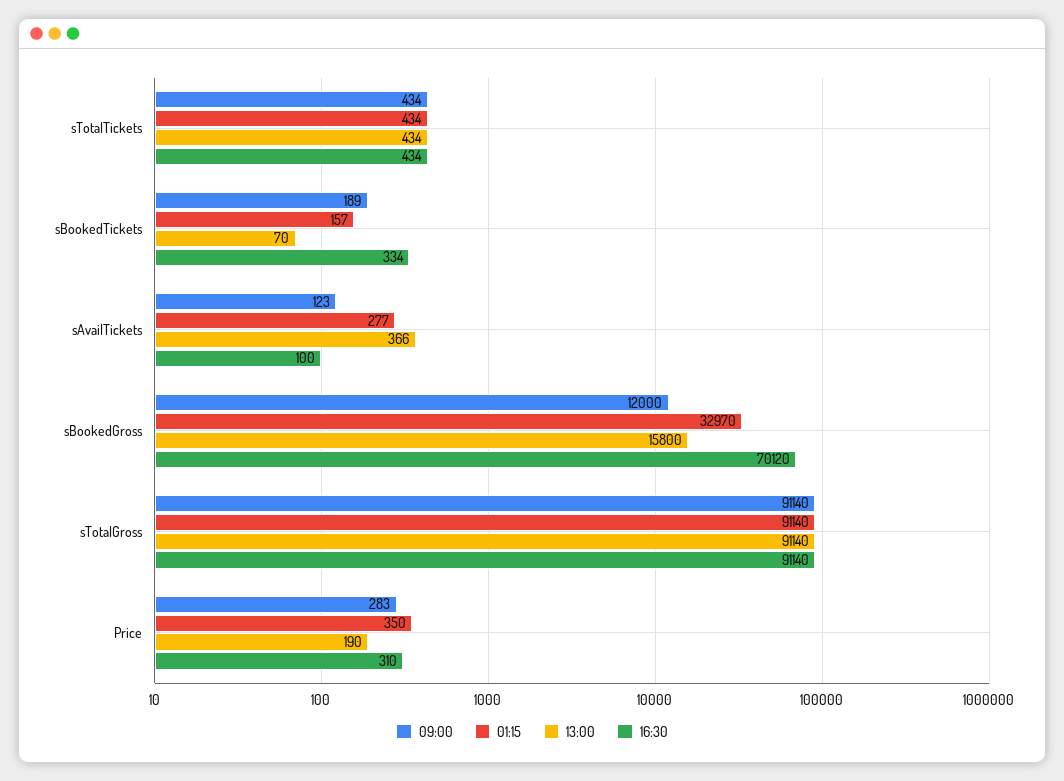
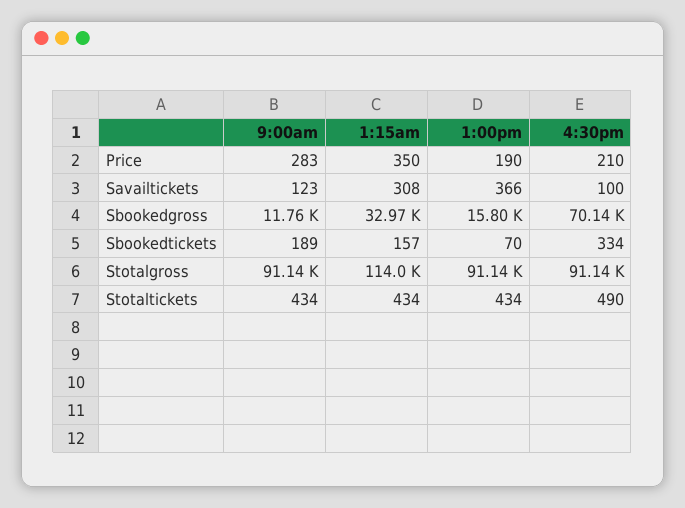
  {
    "09:00": {
      "sTotalTickets": 434,
      "sBookedTickets": 189,
      "sAvailTickets": 123,
-     "sBookedGross": 12000,
+     "sBookedGross": 11760,
      "sTotalGross": 91140,
      "Price": 283
    },
    "01:15": {
      "sTotalTickets": 434,
      "sBookedTickets": 157,
-     "sAvailTickets": 277,
+     "sAvailTickets": 308,
      "sBookedGross": 32970,
-     "sTotalGross": 91140,
+     "sTotalGross": 114000,
      "Price": 350
    },
    "13:00": {
      "sTotalTickets": 434,
      "sBookedTickets": 70,
      "sAvailTickets": 366,
      "sBookedGross": 15800,
      "sTotalGross": 91140,
      "Price": 190
    },
    "16:30": {
-     "sTotalTickets": 434,
+     "sTotalTickets": 490,
      "sBookedTickets": 334,
      "sAvailTickets": 100,
-     "sBookedGross": 70120,
+     "sBookedGross": 70140,
      "sTotalGross": 91140,
-     "Price": 310
+     "Price": 210
    }
  }

